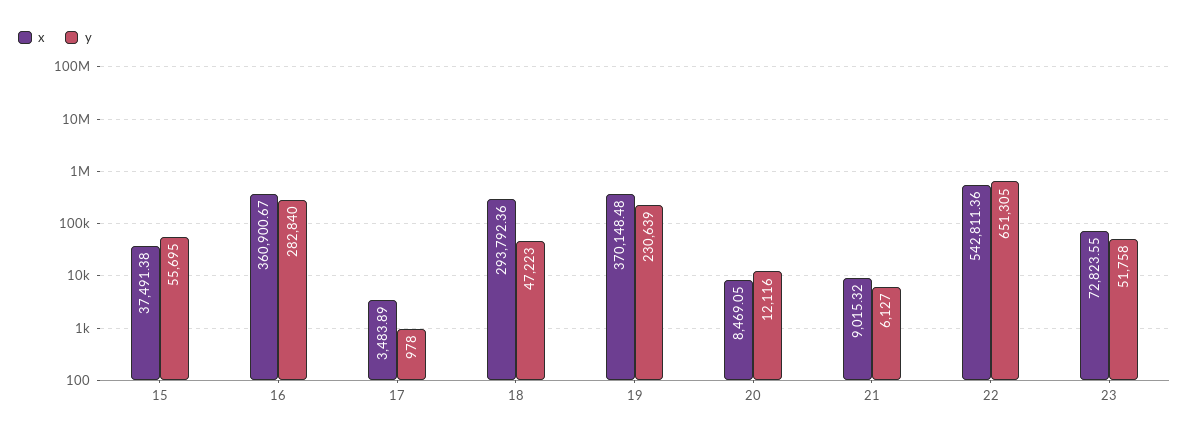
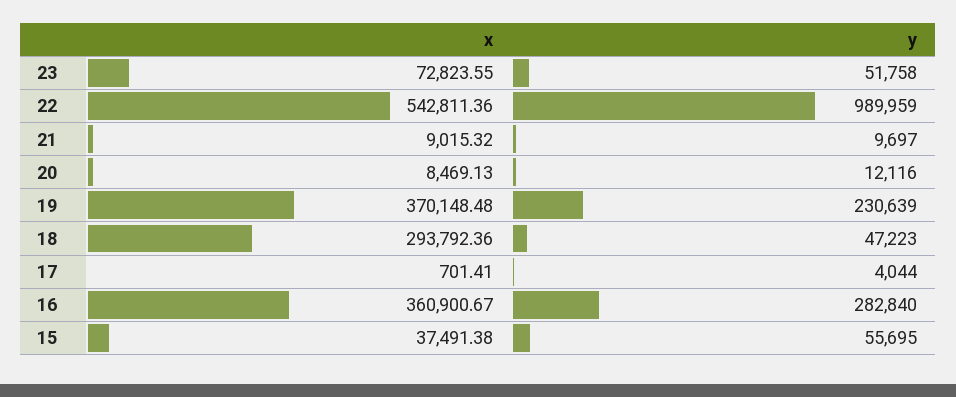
  {
    "x": {
      "15": 37491.38,
      "16": 360900.67,
-     "17": 3483.89,
+     "17": 701.41,
      "18": 293792.36,
      "19": 370148.48,
-     "20": 8469.05,
+     "20": 8469.13,
      "21": 9015.32,
      "22": 542811.36,
      "23": 72823.55
    },
    "y": {
      "15": 55695,
      "16": 282840,
-     "17": 978,
+     "17": 4044,
      "18": 47223,
      "19": 230639,
      "20": 12116,
-     "21": 6127,
+     "21": 9697,
-     "22": 651305,
+     "22": 989959,
      "23": 51758
    }
  }

